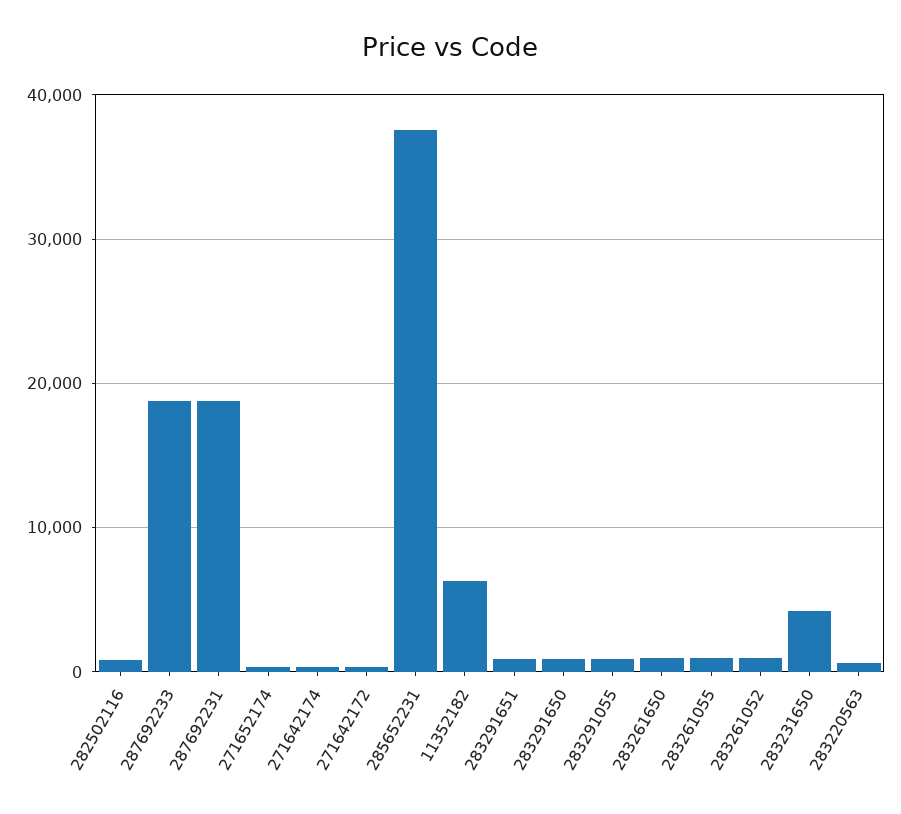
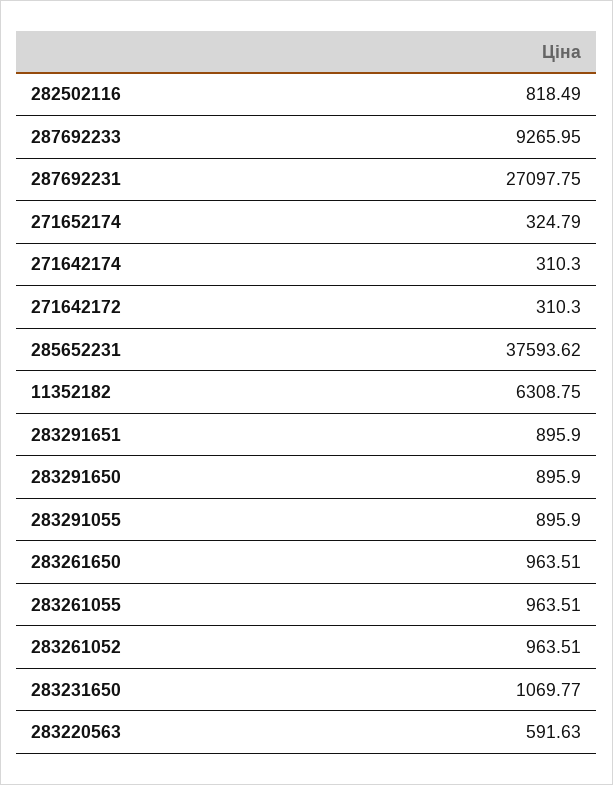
  {
    "282502116": 818.49,
-   "287692233": 19000,
+   "287692233": 9265.95,
-   "287692231": 19000,
+   "287692231": 27097.75,
    "271652174": 324.79,
    "271642174": 310.3,
    "271642172": 310.3,
    "285652231": 37593.62,
    "11352182": 6308.75,
    "283291651": 895.9,
    "283291650": 895.9,
    "283291055": 895.9,
    "283261650": 963.51,
    "283261055": 963.51,
    "283261052": 963.51,
-   "283231650": 4000,
+   "283231650": 1069.77,
    "283220563": 591.63
  }

